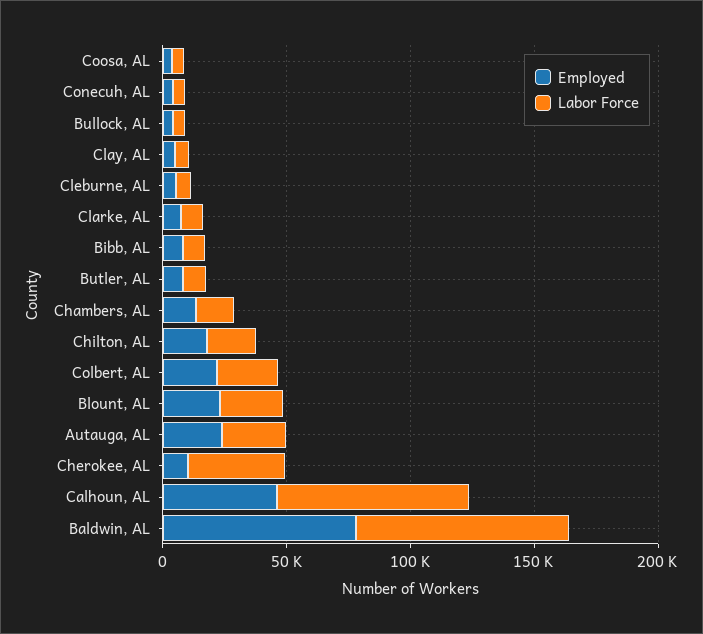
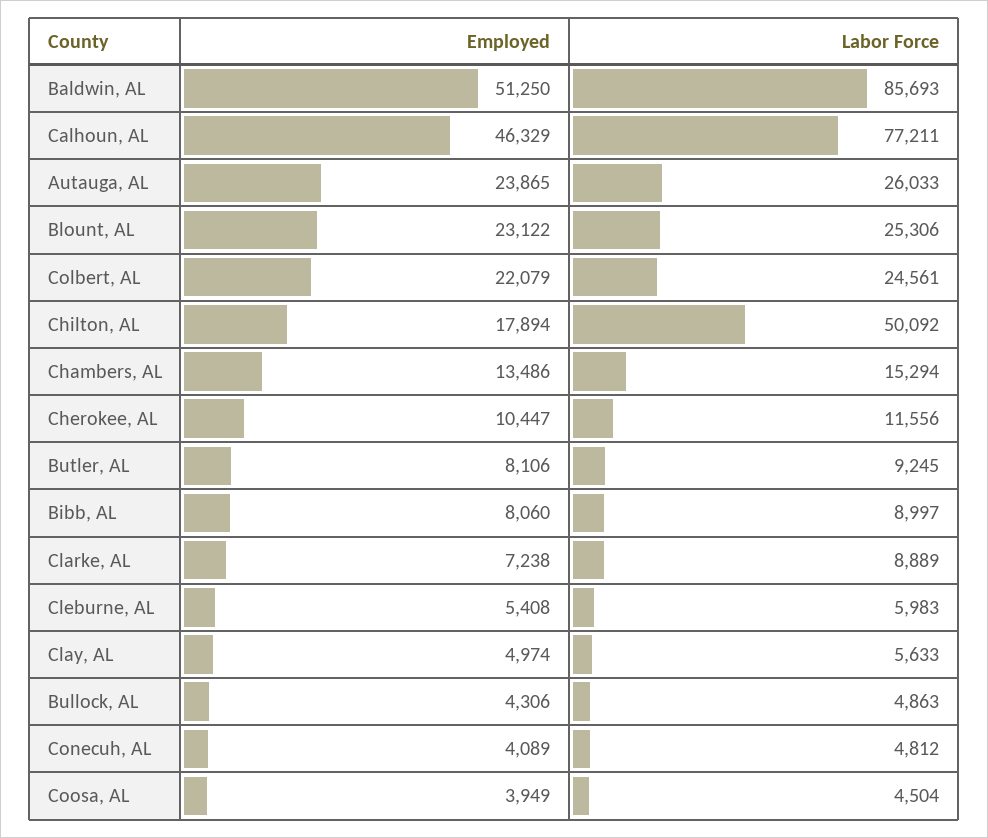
  {
    "Employed": {
      "Coosa, AL": 3949,
      "Conecuh, AL": 4089,
      "Bullock, AL": 4306,
      "Clay, AL": 4974,
      "Cleburne, AL": 5408,
      "Clarke, AL": 7238,
      "Bibb, AL": 8060,
      "Butler, AL": 8106,
      "Chambers, AL": 13486,
      "Chilton, AL": 17894,
      "Colbert, AL": 22079,
      "Blount, AL": 23122,
      "Autauga, AL": 23865,
      "Cherokee, AL": 10447,
      "Calhoun, AL": 46329,
-     "Baldwin, AL": 80000
+     "Baldwin, AL": 51250
    },
    "Labor Force": {
      "Coosa, AL": 4504,
      "Conecuh, AL": 4812,
      "Bullock, AL": 4863,
      "Clay, AL": 5633,
      "Cleburne, AL": 5983,
      "Clarke, AL": 8889,
      "Bibb, AL": 8997,
      "Butler, AL": 9245,
      "Chambers, AL": 15294,
-     "Chilton, AL": 20000,
+     "Chilton, AL": 50092,
      "Colbert, AL": 24561,
      "Blount, AL": 25306,
      "Autauga, AL": 26033,
-     "Cherokee, AL": 40000,
+     "Cherokee, AL": 11556,
      "Calhoun, AL": 77211,
      "Baldwin, AL": 85693
    }
  }

